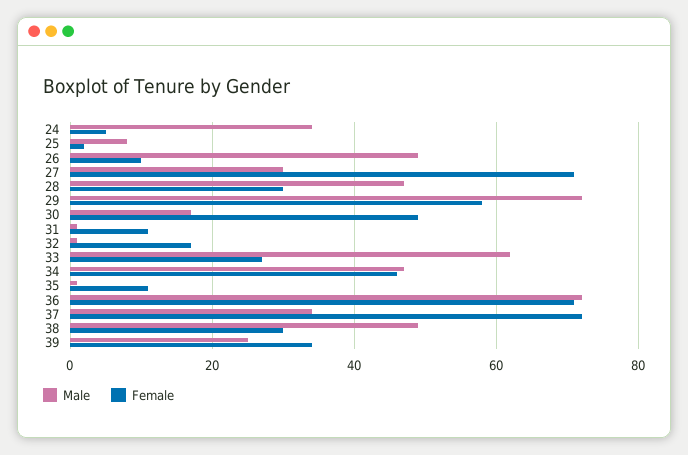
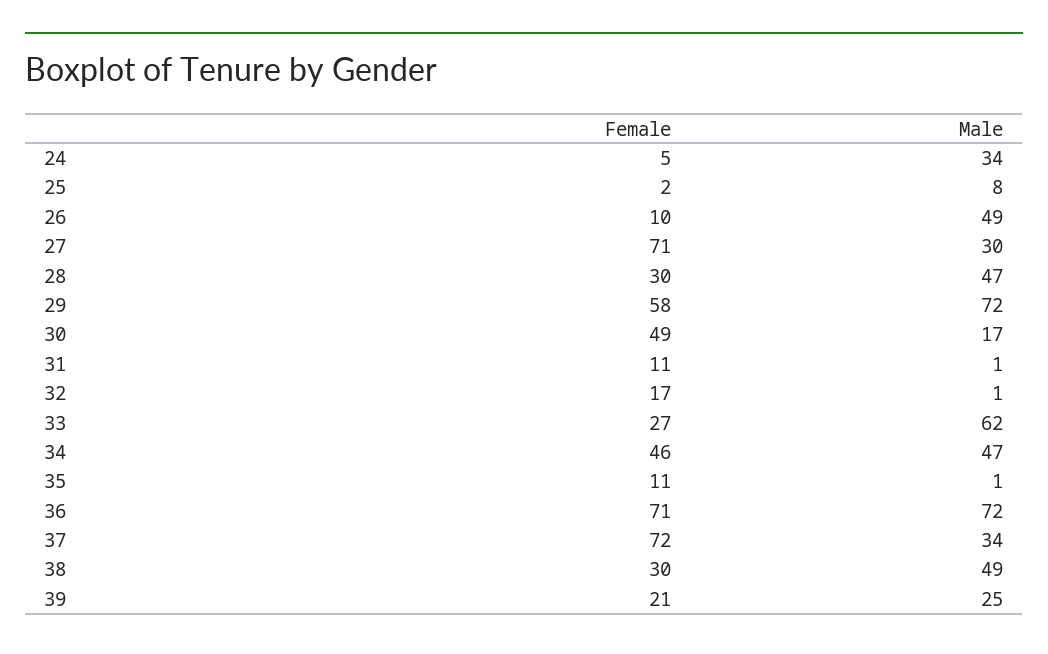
  {
    "Male": {
      "24": 34,
      "25": 8,
      "26": 49,
      "27": 30,
      "28": 47,
      "29": 72,
      "30": 17,
      "31": 1,
      "32": 1,
      "33": 62,
      "34": 47,
      "35": 1,
      "36": 72,
      "37": 34,
      "38": 49,
      "39": 25
    },
    "Female": {
      "24": 5,
      "25": 2,
      "26": 10,
      "27": 71,
      "28": 30,
      "29": 58,
      "30": 49,
      "31": 11,
      "32": 17,
      "33": 27,
      "34": 46,
      "35": 11,
      "36": 71,
      "37": 72,
      "38": 30,
-     "39": 35
+     "39": 21
    }
  }

